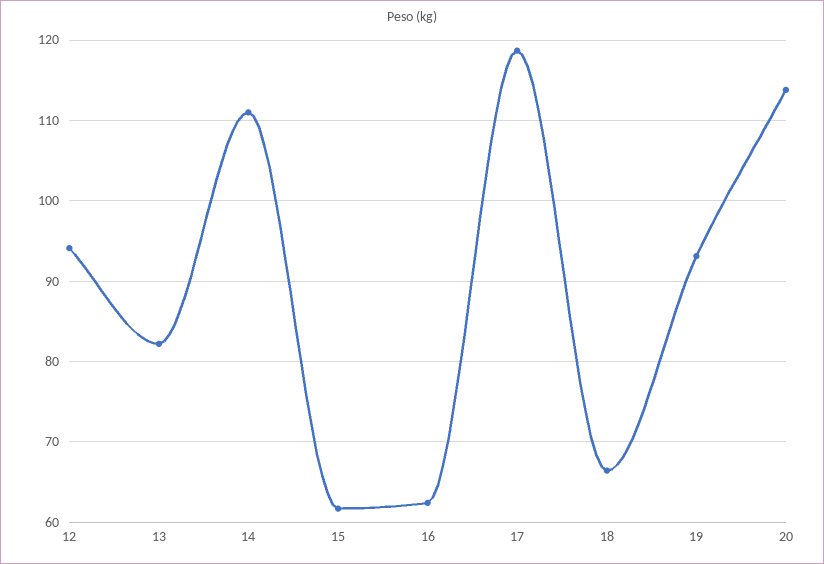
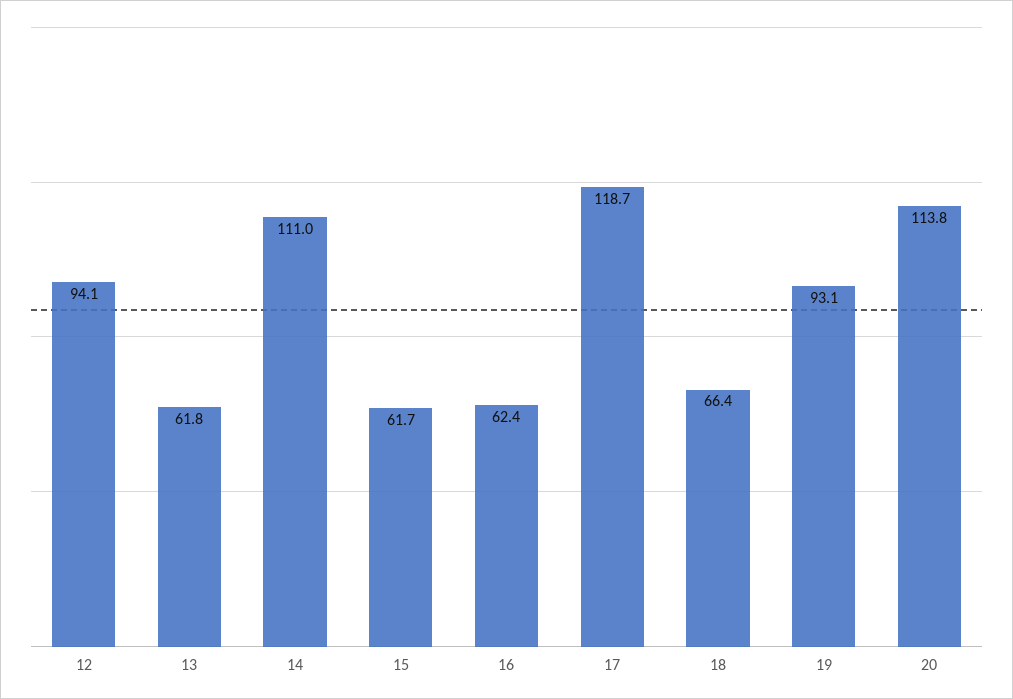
  {
    "12": 94.1,
-   "13": 82,
+   "13": 61.8,
    "14": 111,
    "15": 61.7,
    "16": 62.4,
    "17": 118.7,
    "18": 66.4,
    "19": 93.1,
    "20": 113.8
  }

